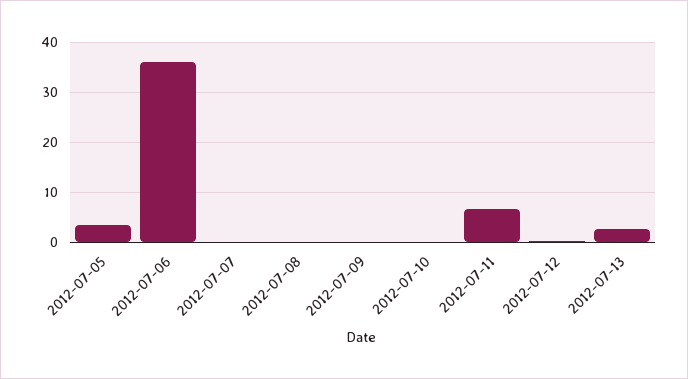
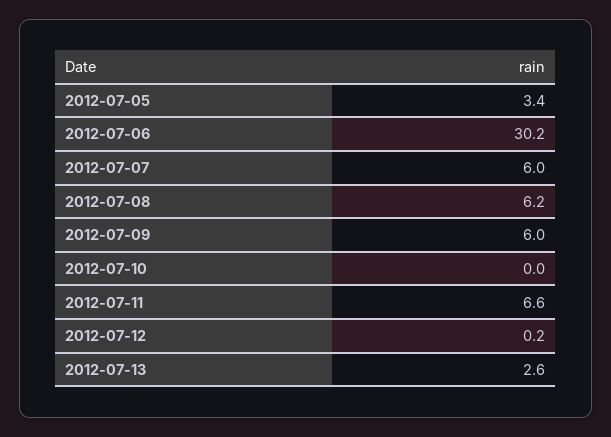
  {
    "2012-07-05": 3.4,
-   "2012-07-06": 36,
+   "2012-07-06": 30.2,
-   "2012-07-07": 0,
+   "2012-07-07": 6,
-   "2012-07-08": 0,
+   "2012-07-08": 6.2,
-   "2012-07-09": 0,
+   "2012-07-09": 6,
    "2012-07-10": 0,
    "2012-07-11": 6.6,
    "2012-07-12": 0.2,
    "2012-07-13": 2.6
  }

